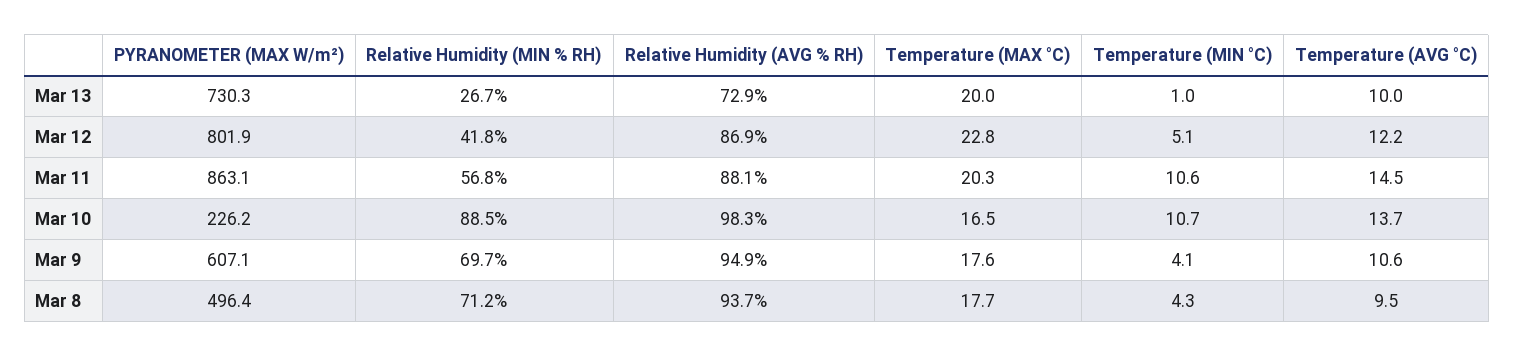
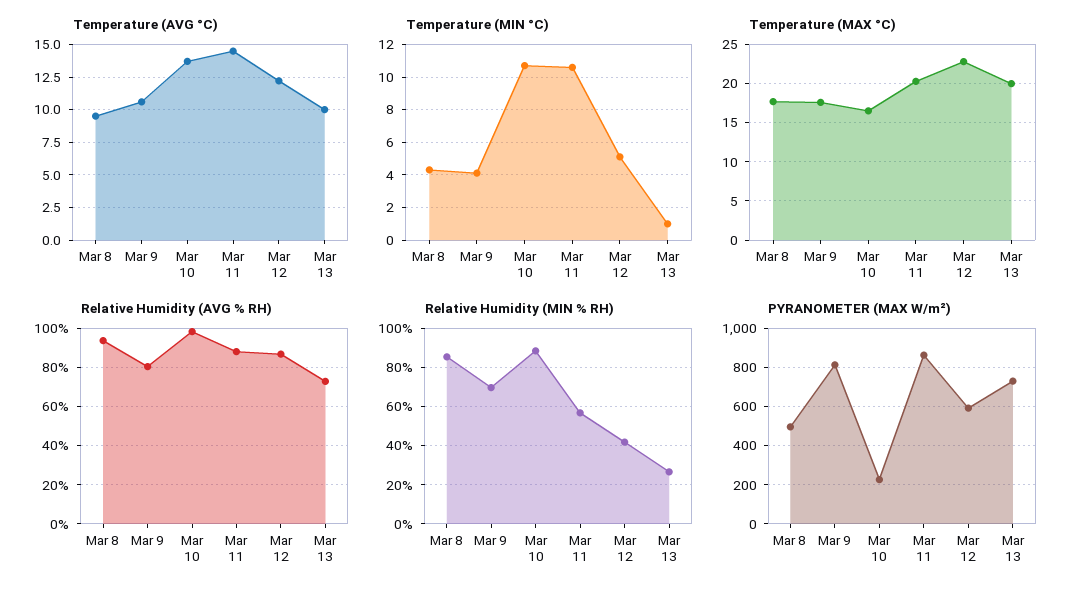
  {
    "PYRANOMETER (MAX W/m²)": {
      "Mar 13": 730.3,
-     "Mar 12": 801.9,
+     "Mar 12": 600,
      "Mar 11": 863.1,
      "Mar 10": 226.2,
-     "Mar 9": 607.1,
+     "Mar 9": 800,
      "Mar 8": 496.4
    },
    "Relative Humidity (MIN % RH)": {
      "Mar 13": 26.7,
      "Mar 12": 41.8,
      "Mar 11": 56.8,
      "Mar 10": 88.5,
      "Mar 9": 69.7,
-     "Mar 8": 71.2
+     "Mar 8": 85
    },
    "Relative Humidity (AVG % RH)": {
      "Mar 13": 72.9,
      "Mar 12": 86.9,
      "Mar 11": 88.1,
      "Mar 10": 98.3,
-     "Mar 9": 94.9,
+     "Mar 9": 80,
      "Mar 8": 93.7
    },
    "Temperature (MAX °C)": {
      "Mar 13": 20,
      "Mar 12": 22.8,
      "Mar 11": 20.3,
      "Mar 10": 16.5,
      "Mar 9": 17.6,
      "Mar 8": 17.7
    },
    "Temperature (MIN °C)": {
      "Mar 13": 1,
      "Mar 12": 5.1,
      "Mar 11": 10.6,
      "Mar 10": 10.7,
      "Mar 9": 4.1,
      "Mar 8": 4.3
    },
    "Temperature (AVG °C)": {
      "Mar 13": 10,
      "Mar 12": 12.2,
      "Mar 11": 14.5,
      "Mar 10": 13.7,
      "Mar 9": 10.6,
      "Mar 8": 9.5
    }
  }

